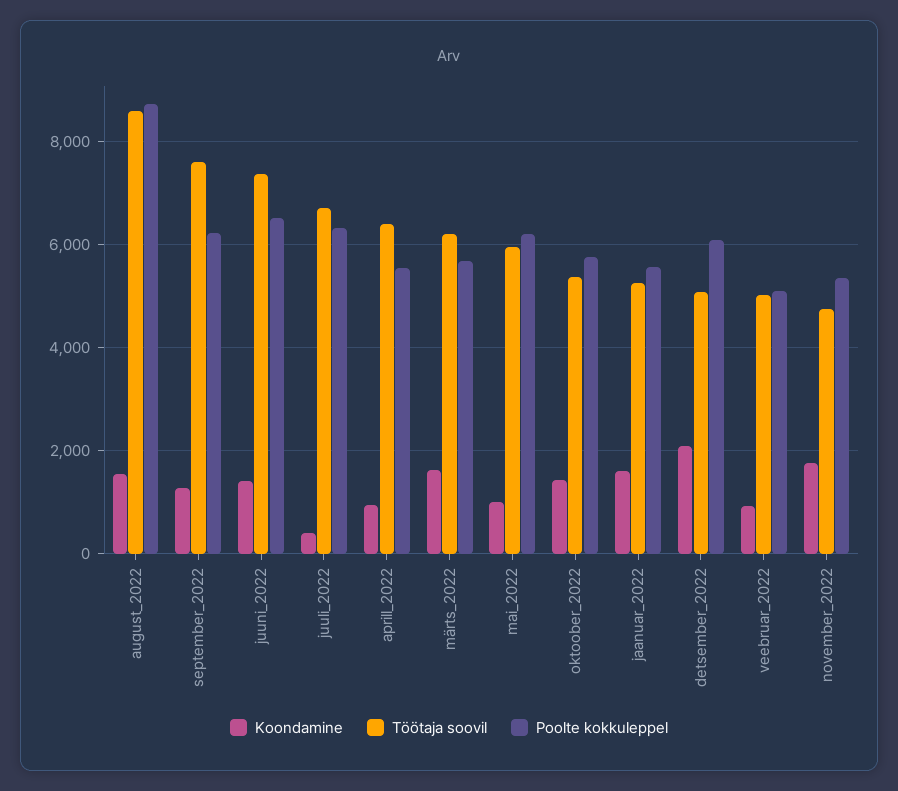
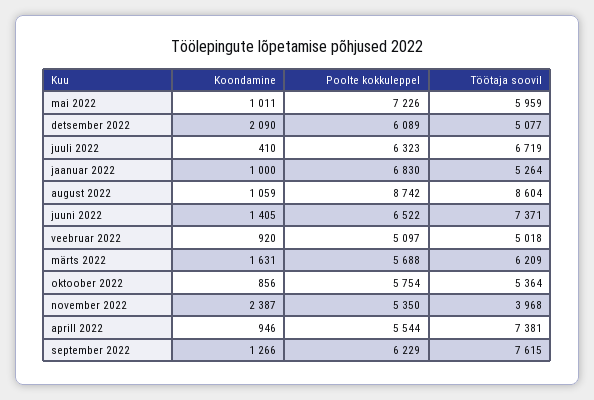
  {
    "Koondamine": {
-     "august_2022": 1600,
+     "august_2022": 1059,
      "september_2022": 1266,
      "juuni_2022": 1405,
      "juuli_2022": 410,
      "aprill_2022": 946,
      "märts_2022": 1631,
      "mai_2022": 1011,
-     "oktoober_2022": 1400,
+     "oktoober_2022": 856,
-     "jaanuar_2022": 1600,
+     "jaanuar_2022": 1000,
      "detsember_2022": 2090,
      "veebruar_2022": 920,
-     "november_2022": 1800
+     "november_2022": 2387
    },
    "Töötaja soovil": {
      "august_2022": 8604,
      "september_2022": 7615,
      "juuni_2022": 7371,
      "juuli_2022": 6719,
-     "aprill_2022": 6400,
+     "aprill_2022": 7381,
      "märts_2022": 6209,
      "mai_2022": 5959,
      "oktoober_2022": 5364,
      "jaanuar_2022": 5264,
      "detsember_2022": 5077,
      "veebruar_2022": 5018,
-     "november_2022": 4800
+     "november_2022": 3968
    },
    "Poolte kokkuleppel": {
      "august_2022": 8742,
      "september_2022": 6229,
      "juuni_2022": 6522,
      "juuli_2022": 6323,
      "aprill_2022": 5544,
      "märts_2022": 5688,
-     "mai_2022": 6200,
+     "mai_2022": 7226,
      "oktoober_2022": 5754,
-     "jaanuar_2022": 5600,
+     "jaanuar_2022": 6830,
      "detsember_2022": 6089,
      "veebruar_2022": 5097,
      "november_2022": 5350
    }
  }

